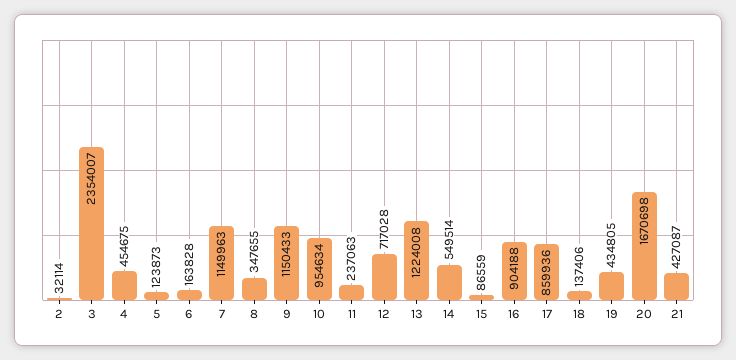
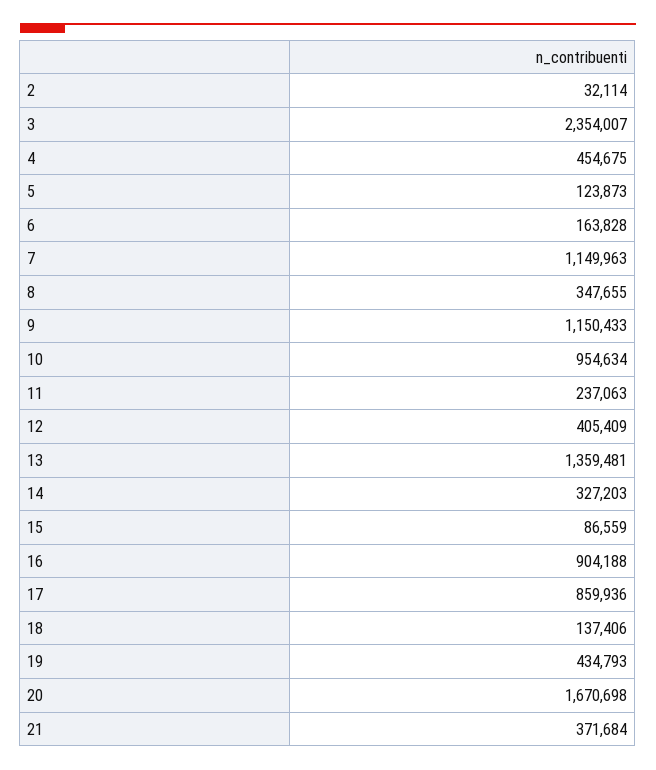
  {
    "2": 32114,
    "3": 2354007,
    "4": 454675,
    "5": 123873,
    "6": 163828,
    "7": 1149963,
    "8": 347655,
    "9": 1150433,
    "10": 954634,
    "11": 237063,
-   "12": 717028,
+   "12": 405409,
-   "13": 1224008,
+   "13": 1359481,
-   "14": 549514,
+   "14": 327203,
    "15": 86559,
    "16": 904188,
    "17": 859936,
    "18": 137406,
-   "19": 434805,
+   "19": 434793,
    "20": 1670698,
-   "21": 427087
+   "21": 371684
  }

